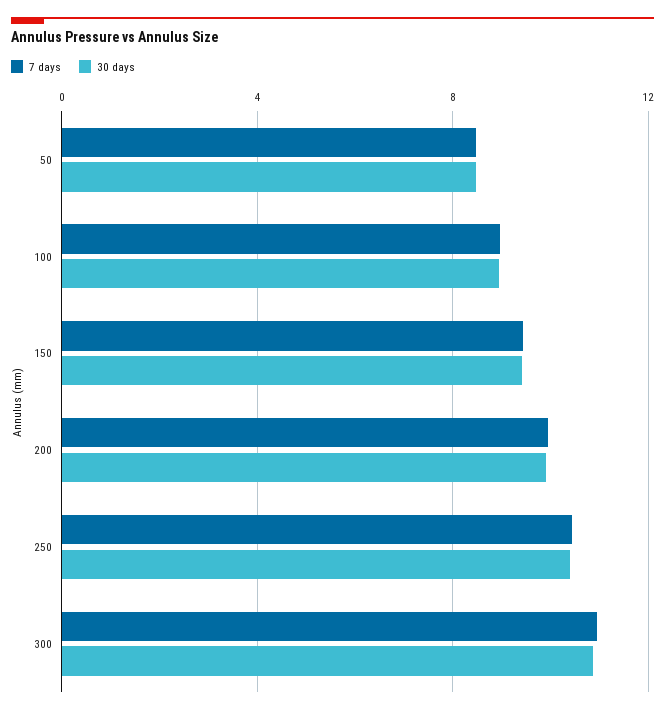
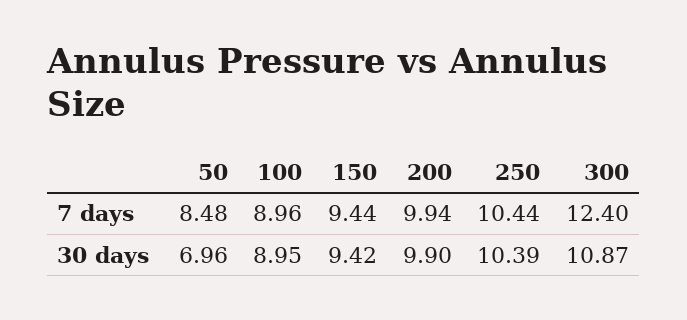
  {
    "7 days": {
      "50": 8.48,
      "100": 8.96,
      "150": 9.44,
      "200": 9.94,
      "250": 10.44,
-     "300": 11
+     "300": 12.4
    },
    "30 days": {
-     "50": 8.5,
+     "50": 6.96,
      "100": 8.95,
      "150": 9.42,
      "200": 9.9,
      "250": 10.39,
      "300": 10.87
    }
  }

